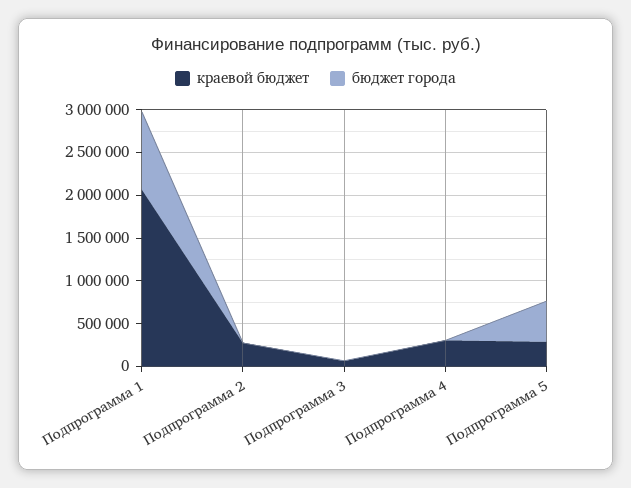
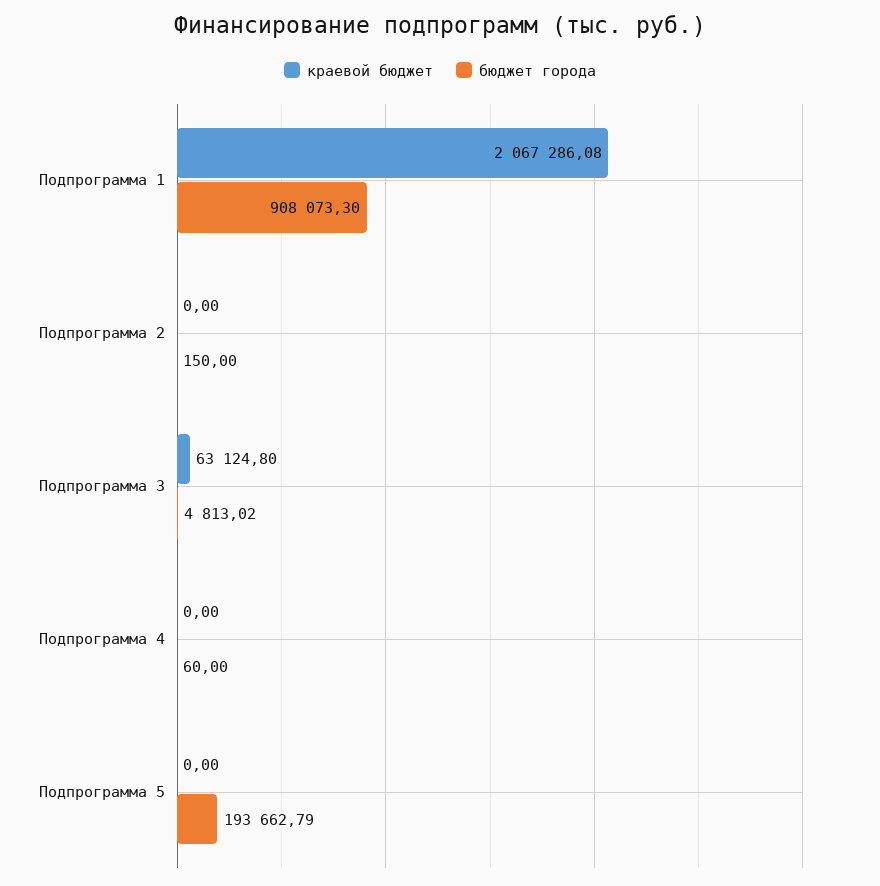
  {
    "краевой бюджет": {
      "Подпрограмма 1": 2067286.08,
-     "Подпрограмма 2": 300000,
+     "Подпрограмма 2": 0,
      "Подпрограмма 3": 63124.8,
-     "Подпрограмма 4": 300000,
+     "Подпрограмма 4": 0,
-     "Подпрограмма 5": 300000
+     "Подпрограмма 5": 0
    },
    "бюджет города": {
      "Подпрограмма 1": 908073.3,
      "Подпрограмма 2": 150,
      "Подпрограмма 3": 4813.02,
      "Подпрограмма 4": 60,
-     "Подпрограмма 5": 500000
+     "Подпрограмма 5": 193662.79
    }
  }

